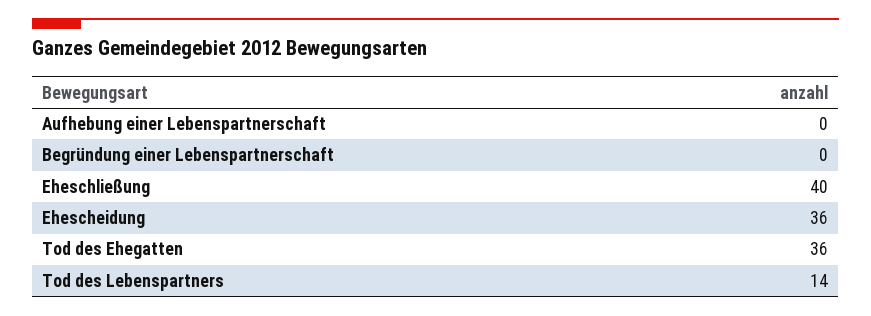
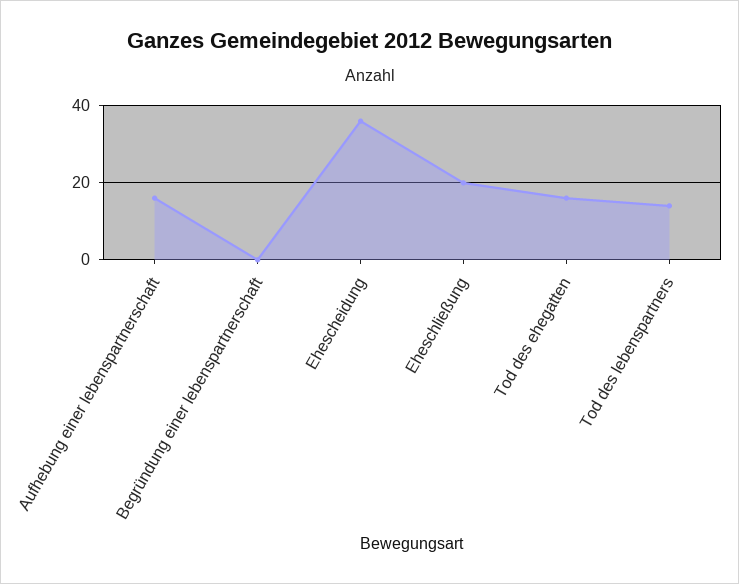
  {
-   "Aufhebung einer Lebenspartnerschaft": 0,
+   "Aufhebung einer Lebenspartnerschaft": 15,
    "Begründung einer Lebenspartnerschaft": 0,
-   "Eheschließung": 40,
+   "Eheschließung": 20,
    "Ehescheidung": 36,
-   "Tod des Ehegatten": 36,
+   "Tod des Ehegatten": 15,
    "Tod des Lebenspartners": 14
  }

